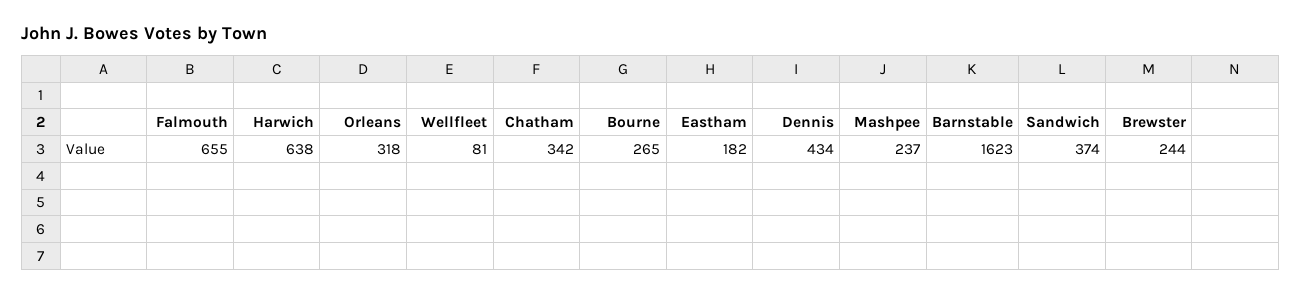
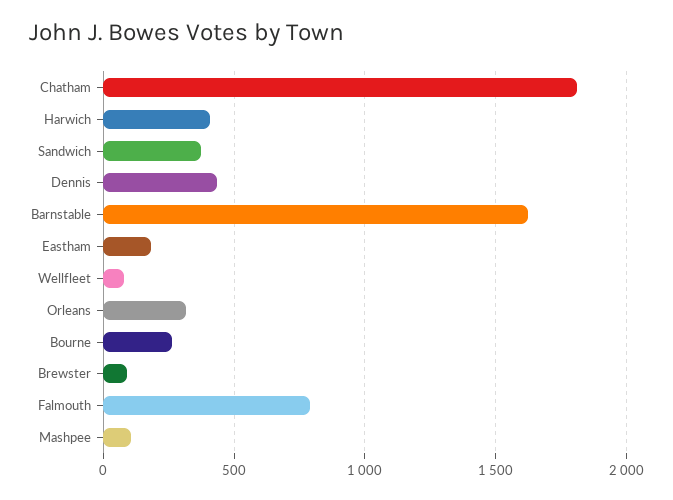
  {
-   "Falmouth": 655,
+   "Falmouth": 800,
-   "Harwich": 638,
+   "Harwich": 400,
    "Orleans": 318,
    "Wellfleet": 81,
-   "Chatham": 342,
+   "Chatham": 1800,
    "Bourne": 265,
    "Eastham": 182,
    "Dennis": 434,
-   "Mashpee": 237,
+   "Mashpee": 100,
    "Barnstable": 1623,
    "Sandwich": 374,
-   "Brewster": 244
+   "Brewster": 100
  }

